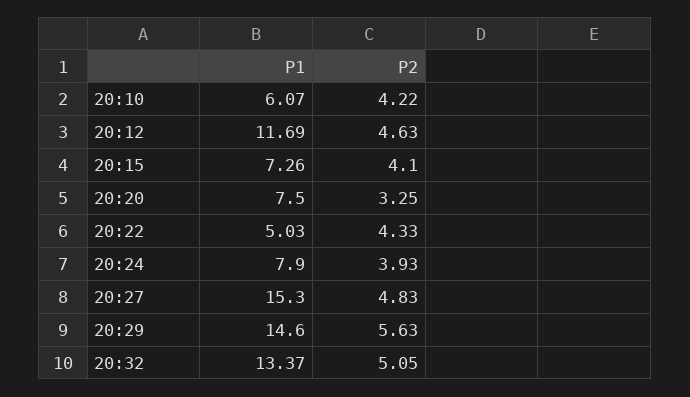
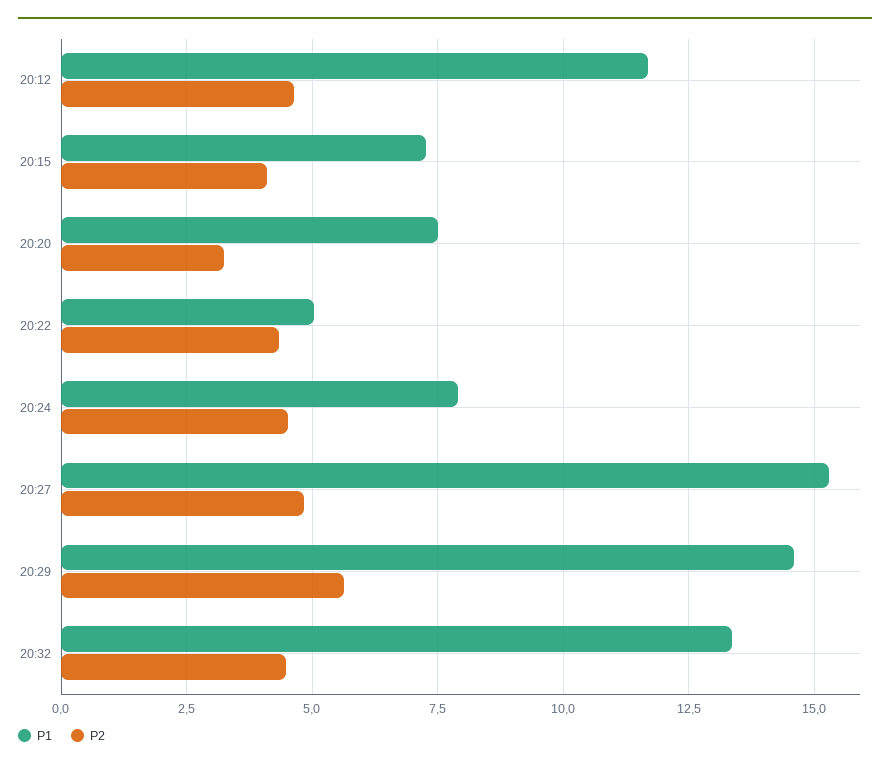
  {
    "P1": {
-     "20:10": 6.07,
      "20:12": 11.69,
      "20:15": 7.26,
      "20:20": 7.5,
      "20:22": 5.03,
      "20:24": 7.9,
      "20:27": 15.3,
      "20:29": 14.6,
      "20:32": 13.37
    },
    "P2": {
-     "20:10": 4.22,
      "20:12": 4.63,
      "20:15": 4.1,
      "20:20": 3.25,
      "20:22": 4.33,
-     "20:24": 3.93,
+     "20:24": 4.5,
      "20:27": 4.83,
      "20:29": 5.63,
-     "20:32": 5.05
+     "20:32": 4.5
    }
  }

